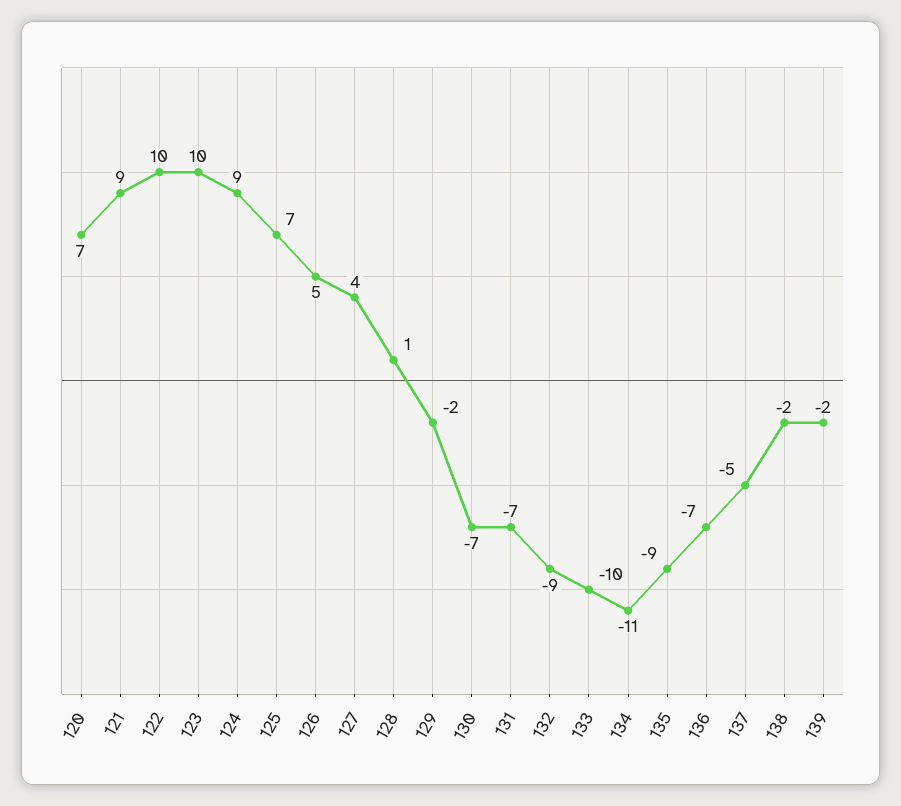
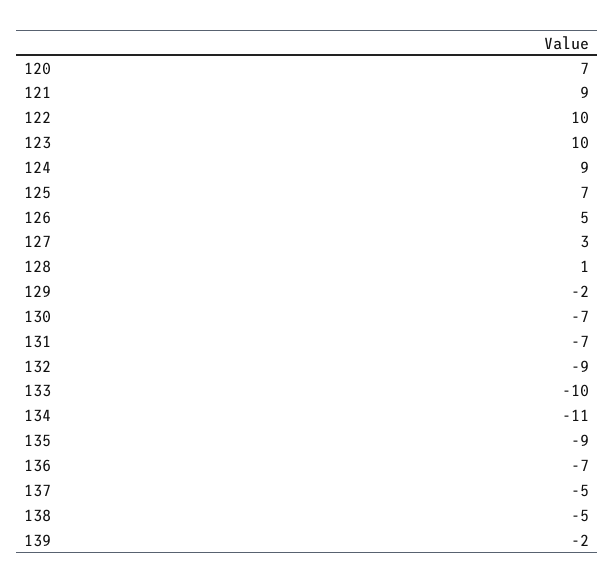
  {
    "120": 7,
    "121": 9,
    "122": 10,
    "123": 10,
    "124": 9,
    "125": 7,
    "126": 5,
-   "127": 4,
+   "127": 3,
    "128": 1,
    "129": -2,
    "130": -7,
    "131": -7,
    "132": -9,
    "133": -10,
    "134": -11,
    "135": -9,
    "136": -7,
    "137": -5,
-   "138": -2,
+   "138": -5,
    "139": -2
  }

